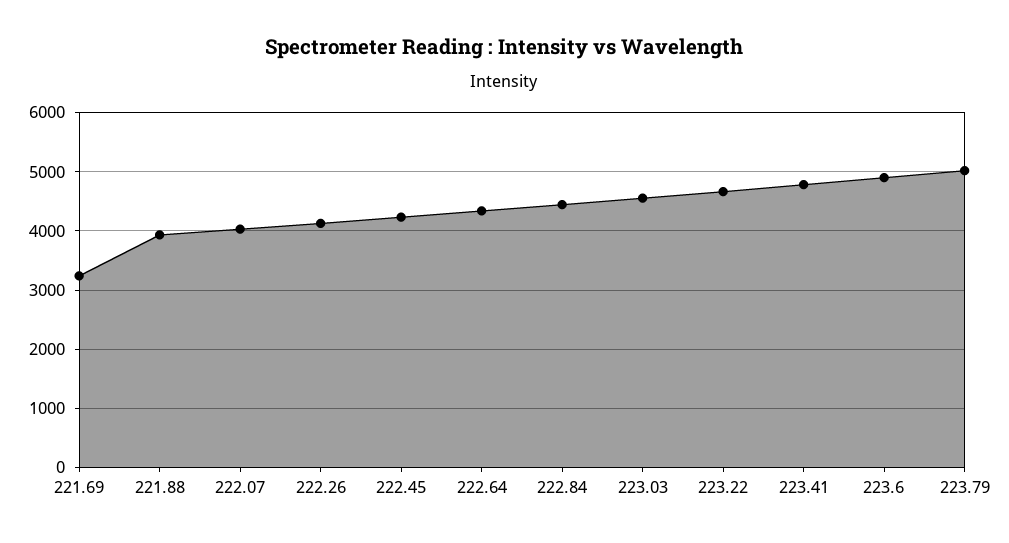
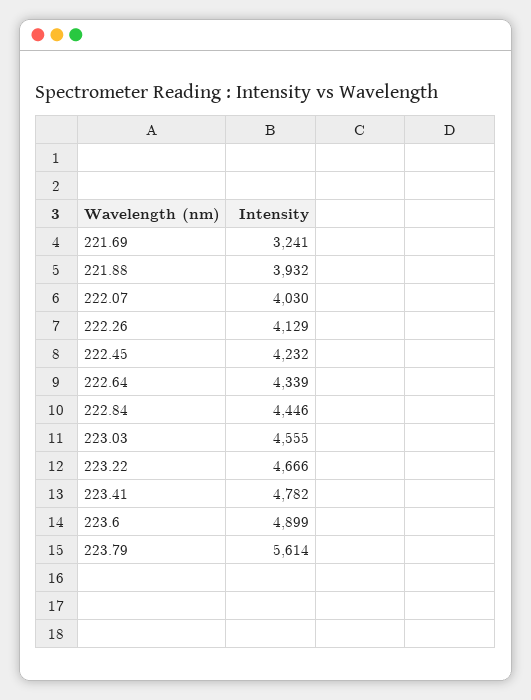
  {
    "221.69": 3241,
    "221.88": 3932,
    "222.07": 4030,
    "222.26": 4129,
    "222.45": 4232,
    "222.64": 4339,
    "222.84": 4446,
    "223.03": 4555,
    "223.22": 4666,
    "223.41": 4782,
    "223.6": 4899,
-   "223.79": 5000
+   "223.79": 5614
  }

